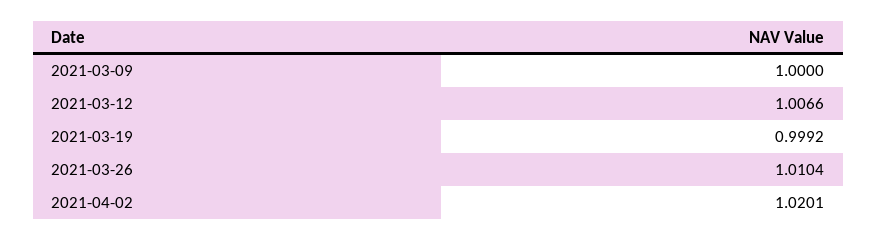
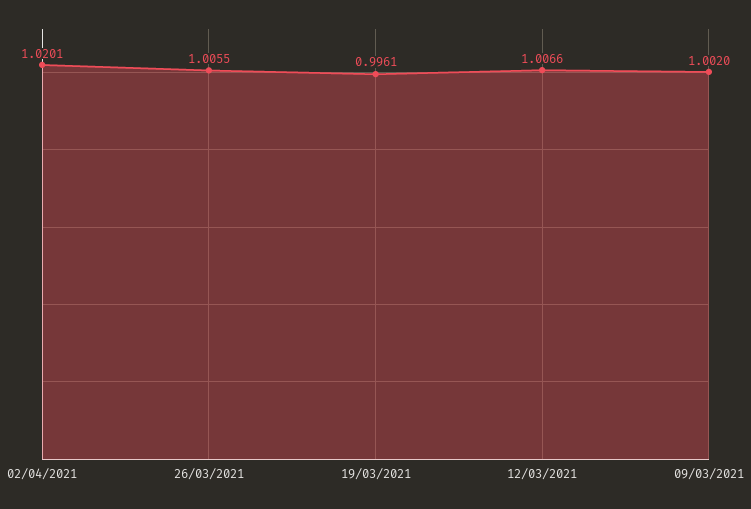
  {
-   "2021-03-09": 1,
+   "2021-03-09": 1.002,
    "2021-03-12": 1.0066,
-   "2021-03-19": 0.9992,
+   "2021-03-19": 0.9961,
-   "2021-03-26": 1.0104,
+   "2021-03-26": 1.0055,
    "2021-04-02": 1.0201
  }

